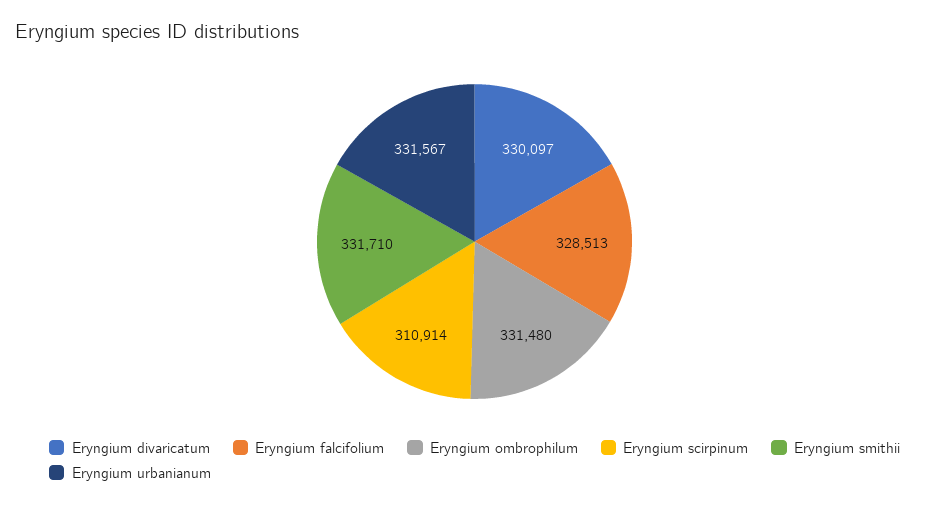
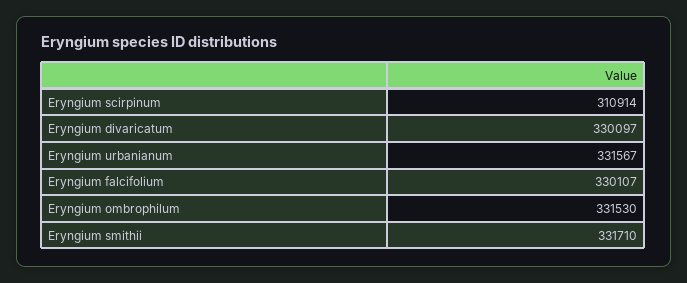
  {
    "Eryngium divaricatum": 330097,
-   "Eryngium falcifolium": 328513,
+   "Eryngium falcifolium": 330107,
-   "Eryngium ombrophilum": 331480,
+   "Eryngium ombrophilum": 331530,
    "Eryngium scirpinum": 310914,
    "Eryngium smithii": 331710,
    "Eryngium urbanianum": 331567
  }

